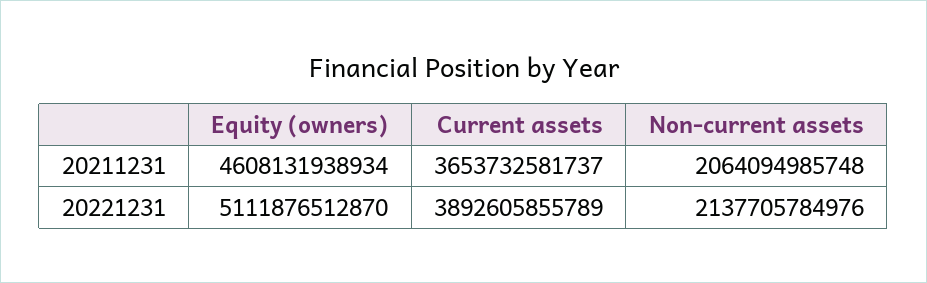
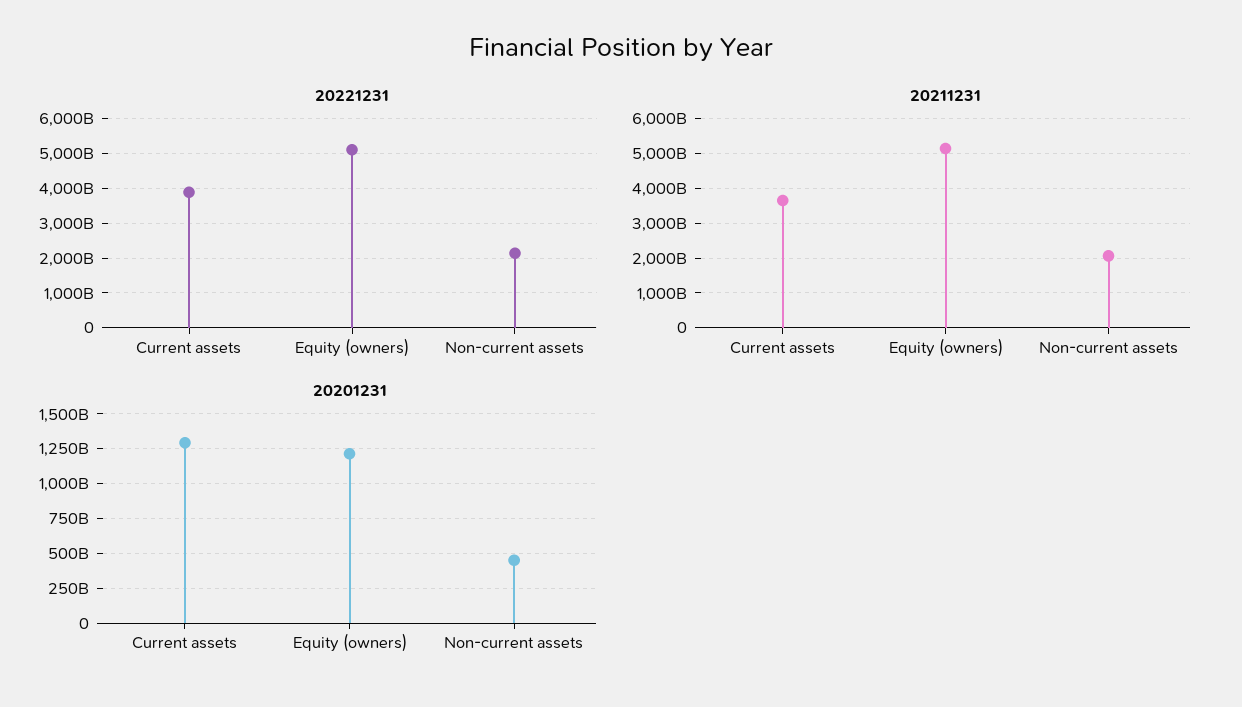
  {
    "20211231": {
-     "Equity (owners)": 4608131938934,
+     "Equity (owners)": 5200000000000,
      "Current assets": 3653732581737,
      "Non-current assets": 2064094985748
    },
    "20221231": {
      "Equity (owners)": 5111876512870,
      "Current assets": 3892605855789,
      "Non-current assets": 2137705784976
-   }
+   },
+   "20201231": {
+     "Current assets": 1300000000000,
+     "Equity (owners)": 1200000000000,
+     "Non-current assets": 450000000000
+   }
  }

